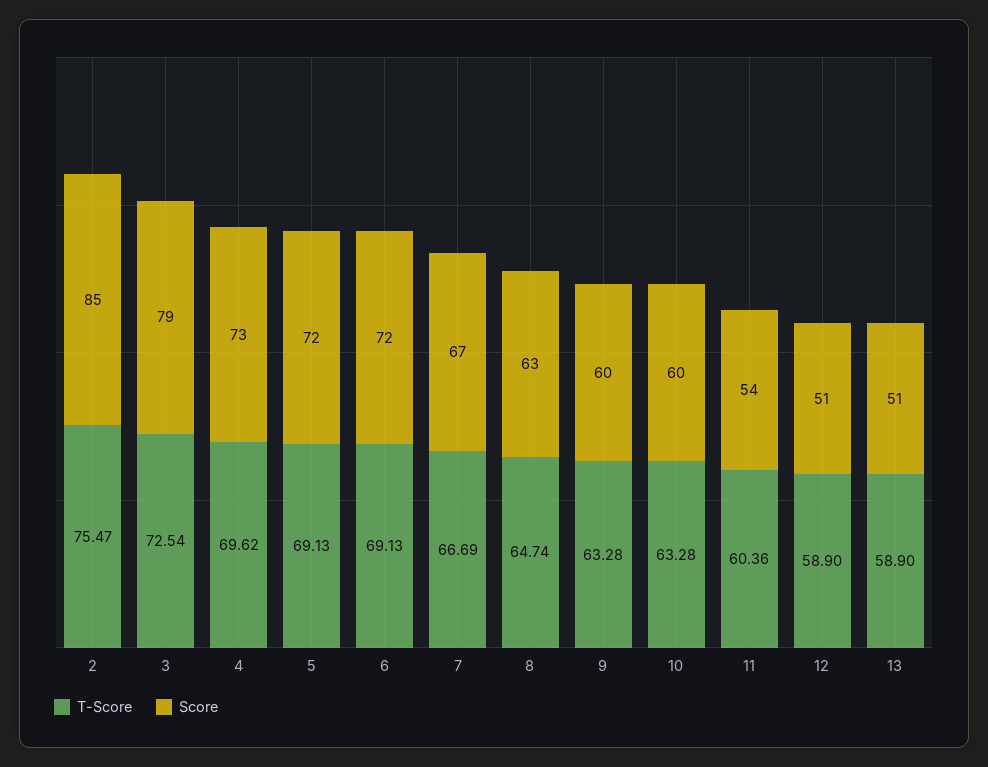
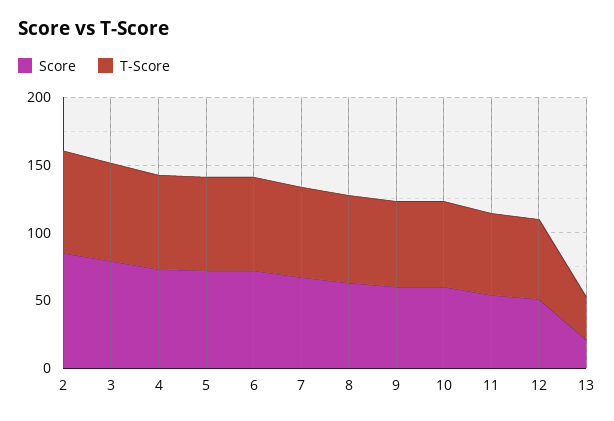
  {
    "T-Score": {
      "2": 75.47,
      "3": 72.54,
      "4": 69.62,
      "5": 69.13,
      "6": 69.13,
      "7": 66.69,
      "8": 64.74,
      "9": 63.28,
      "10": 63.28,
      "11": 60.36,
      "12": 58.9,
-     "13": 58.9
+     "13": 30
    },
    "Score": {
      "2": 85,
      "3": 79,
      "4": 73,
      "5": 72,
      "6": 72,
      "7": 67,
      "8": 63,
      "9": 60,
      "10": 60,
      "11": 54,
      "12": 51,
-     "13": 51
+     "13": 20
    }
  }

